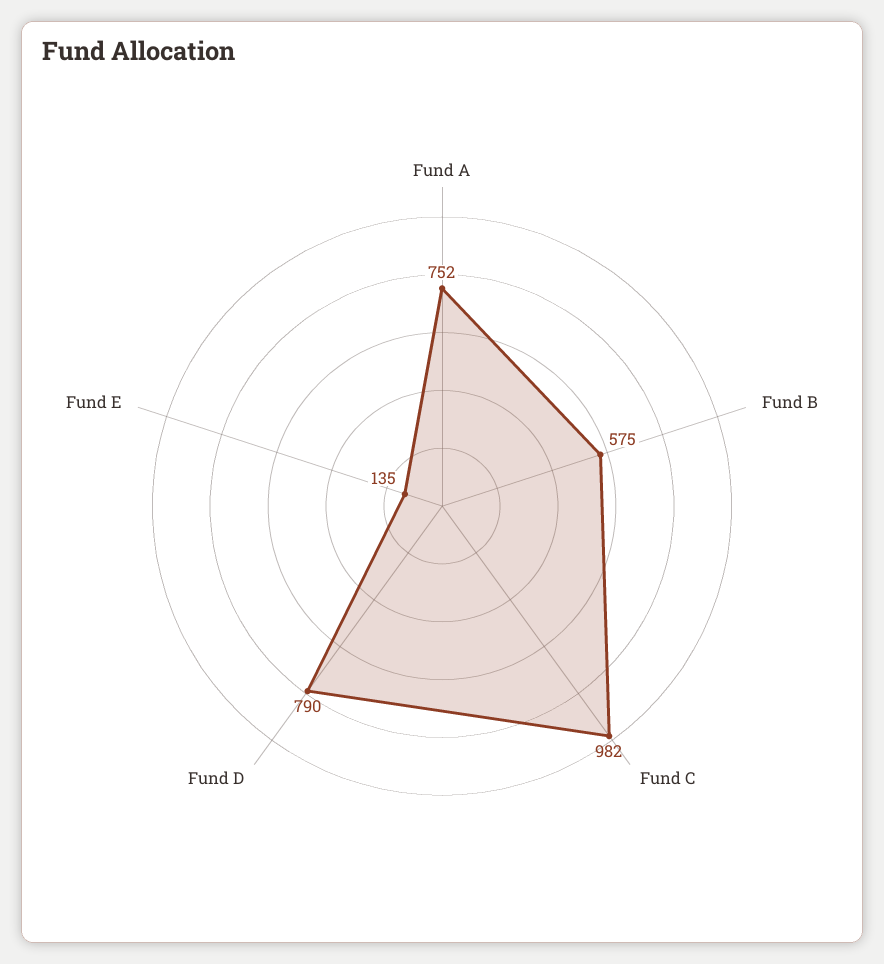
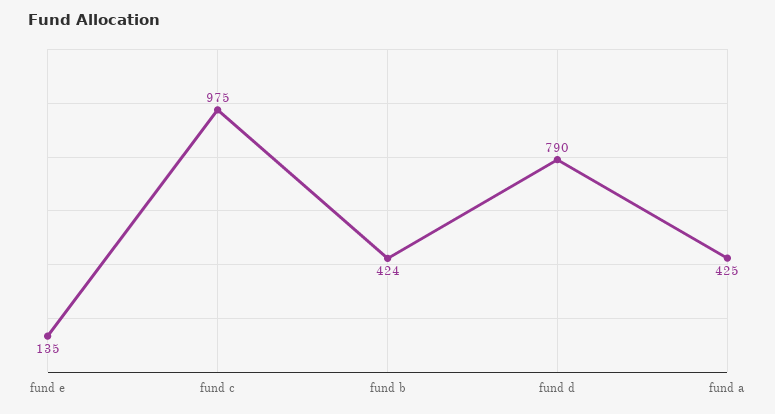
  {
-   "Fund A": 752,
+   "Fund A": 425,
-   "Fund B": 575,
+   "Fund B": 424,
-   "Fund C": 982,
+   "Fund C": 975,
    "Fund D": 790,
    "Fund E": 135
  }

